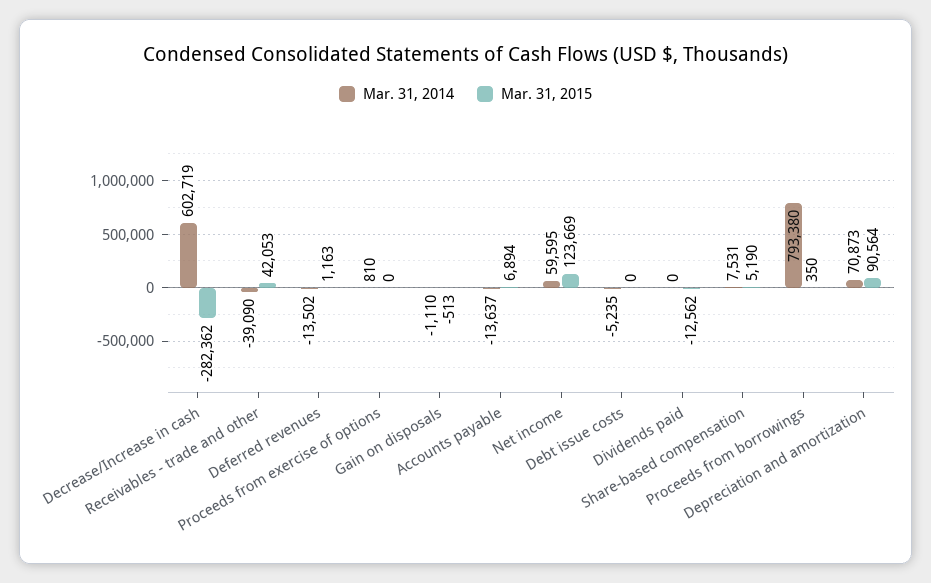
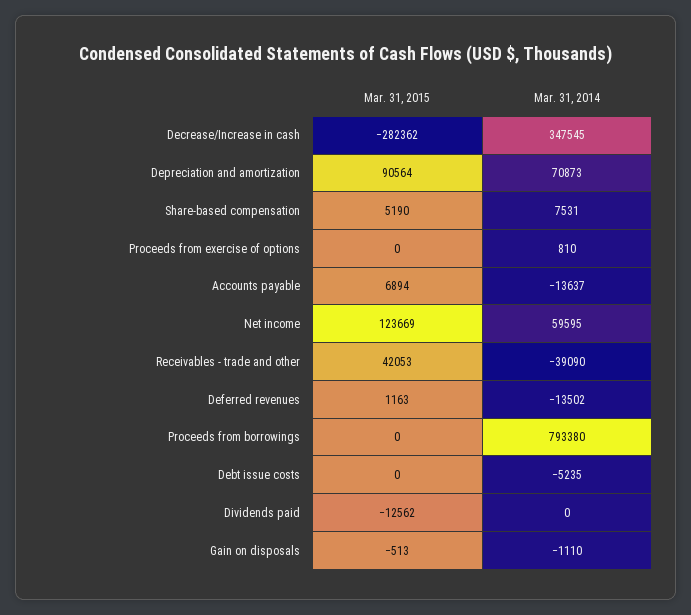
  {
    "Mar. 31, 2014": {
-     "Decrease/Increase in cash": 602719,
+     "Decrease/Increase in cash": 347545,
      "Receivables - trade and other": -39090,
      "Deferred revenues": -13502,
      "Proceeds from exercise of options": 810,
      "Gain on disposals": -1110,
      "Accounts payable": -13637,
      "Net income": 59595,
      "Debt issue costs": -5235,
      "Dividends paid": 0,
      "Share-based compensation": 7531,
      "Proceeds from borrowings": 793380,
      "Depreciation and amortization": 70873
    },
    "Mar. 31, 2015": {
      "Decrease/Increase in cash": -282362,
      "Receivables - trade and other": 42053,
      "Deferred revenues": 1163,
      "Proceeds from exercise of options": 0,
      "Gain on disposals": -513,
      "Accounts payable": 6894,
      "Net income": 123669,
      "Debt issue costs": 0,
      "Dividends paid": -12562,
      "Share-based compensation": 5190,
-     "Proceeds from borrowings": 350,
+     "Proceeds from borrowings": 0,
      "Depreciation and amortization": 90564
    }
  }

